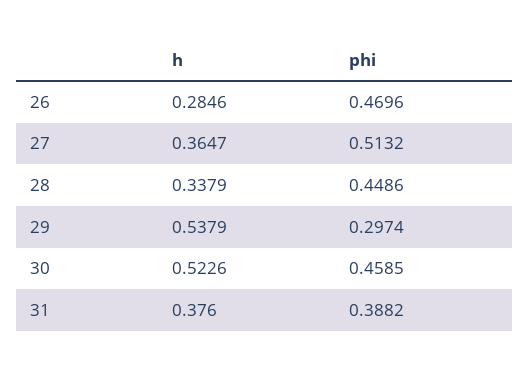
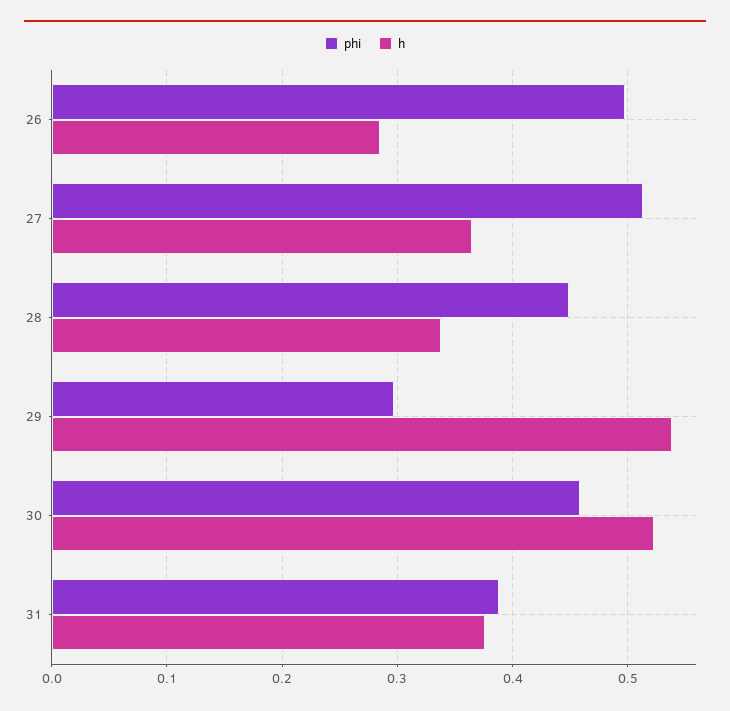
  {
    "h": {
      "26": 0.2846,
      "27": 0.3647,
      "28": 0.3379,
      "29": 0.5379,
      "30": 0.5226,
      "31": 0.376
    },
    "phi": {
-     "26": 0.4696,
+     "26": 0.5,
      "27": 0.5132,
      "28": 0.4486,
      "29": 0.2974,
      "30": 0.4585,
      "31": 0.3882
    }
  }

